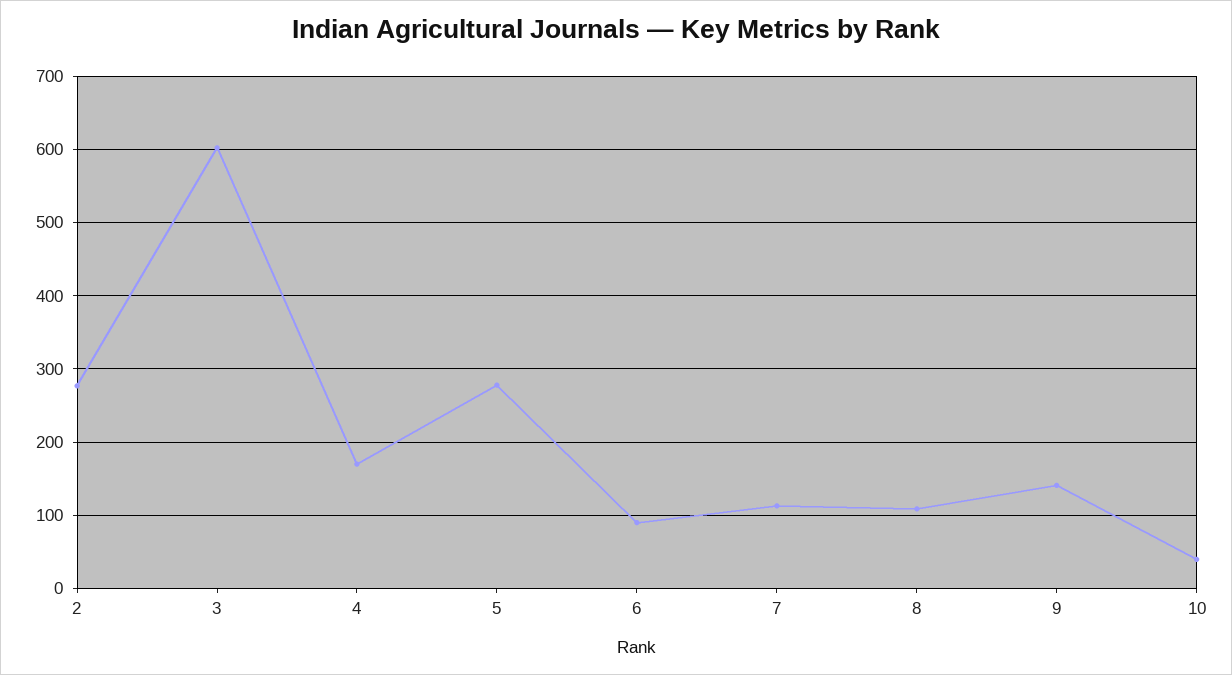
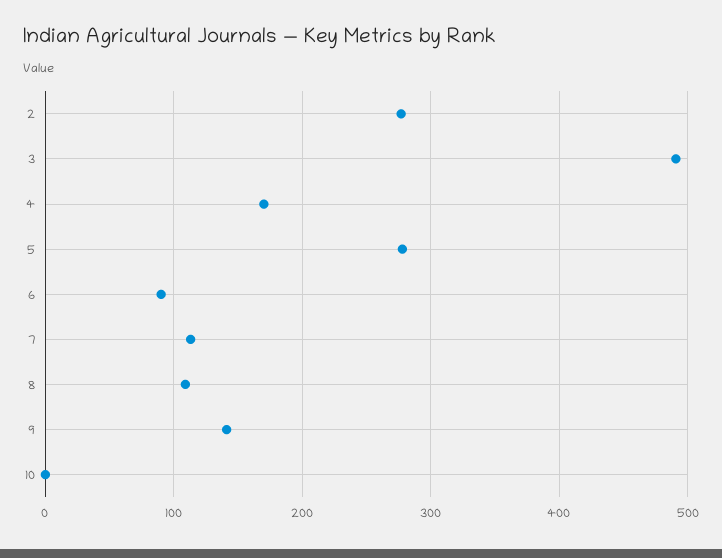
  {
    "2": 280,
-   "3": 600,
+   "3": 490,
    "4": 170,
    "5": 280,
    "6": 90,
    "7": 110,
    "8": 110,
    "9": 140,
-   "10": 40
+   "10": 0
  }

